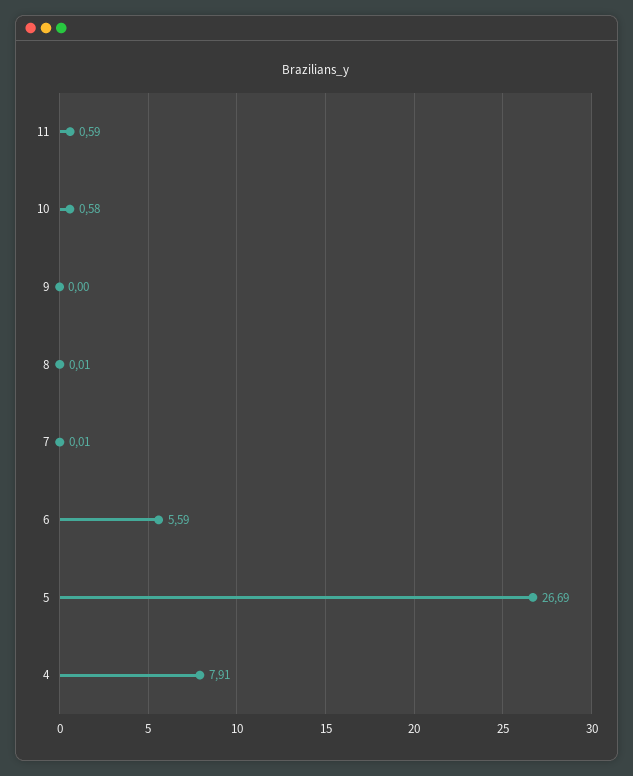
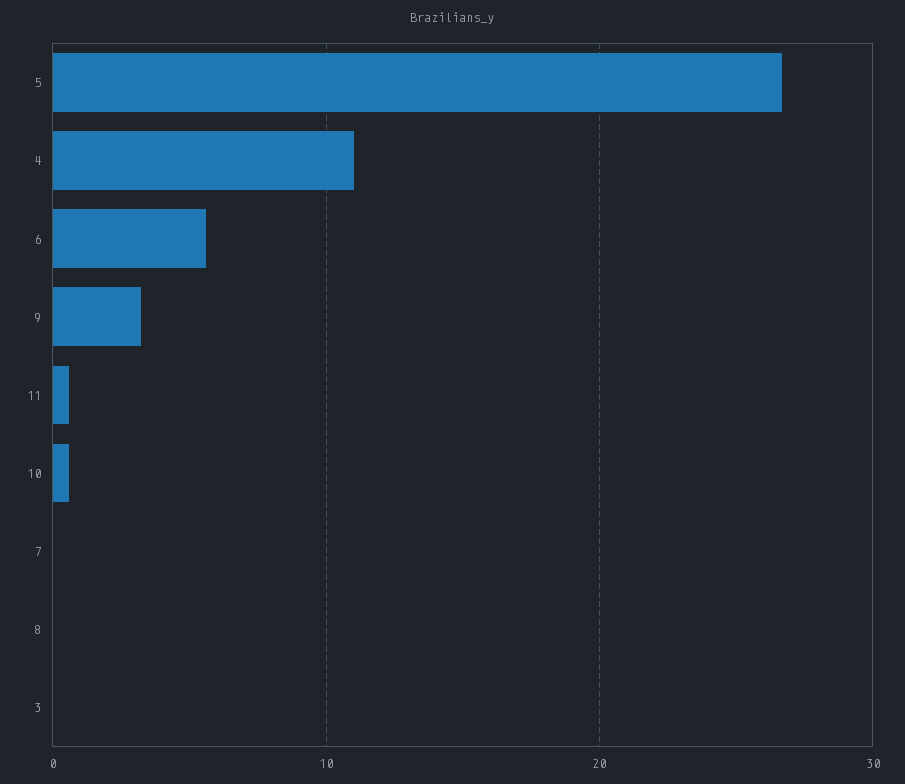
  {
    "11": 0.59,
    "10": 0.58,
-   "9": 0,
+   "9": 3,
    "8": 0.01,
    "7": 0.01,
    "6": 5.59,
    "5": 26.69,
-   "4": 7.91
+   "4": 11,
+   "3": 0
  }

